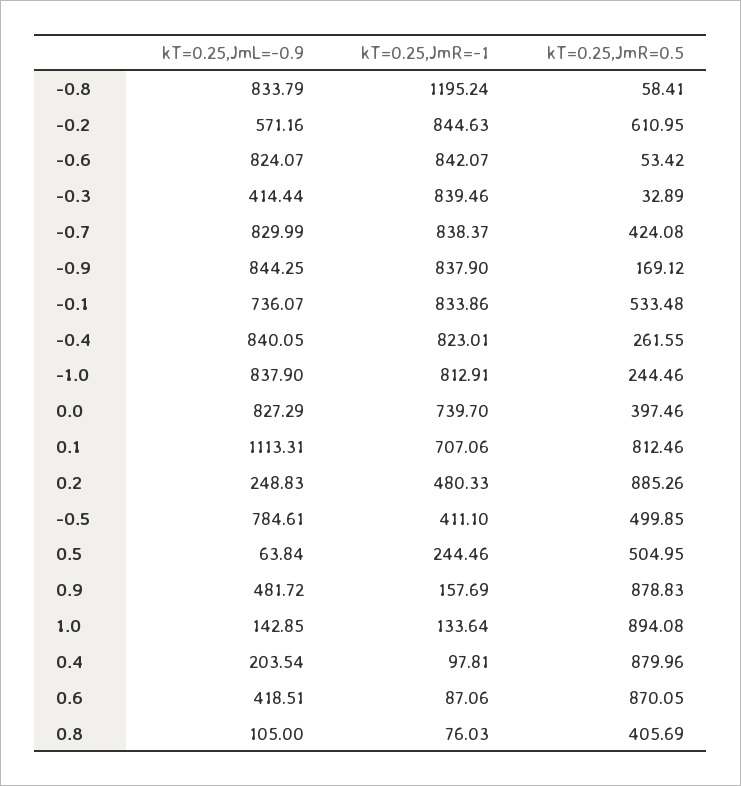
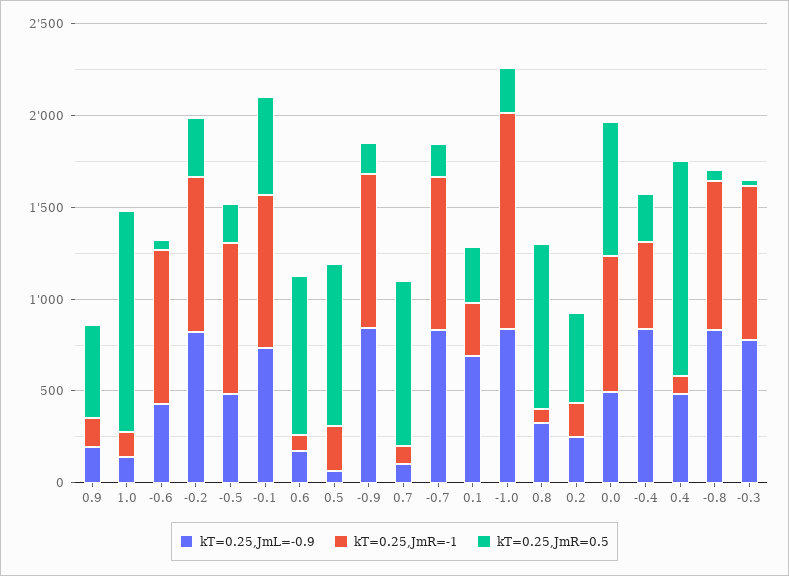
  {
    "kT=0.25,JmL=-0.9": {
      "-0.8": 833.79,
-     "-0.2": 571.16,
+     "-0.2": 800,
-     "-0.6": 824.07,
+     "-0.6": 400,
-     "-0.3": 414.44,
+     "-0.3": 800,
      "-0.7": 829.99,
      "-0.9": 844.25,
      "-0.1": 736.07,
      "-0.4": 840.05,
      "-1.0": 837.9,
-     "0.0": 827.29,
+     "0.0": 500,
-     "0.1": 1113.31,
+     "0.1": 700,
      "0.2": 248.83,
-     "-0.5": 784.61,
+     "-0.5": 500,
      "0.5": 63.84,
-     "0.9": 481.72,
+     "0.9": 200,
      "1.0": 142.85,
-     "0.4": 203.54,
+     "0.4": 500,
-     "0.6": 418.51,
+     "0.6": 200,
-     "0.8": 105
+     "0.8": 300,
+     "0.7": 100
    },
    "kT=0.25,JmR=-1": {
-     "-0.8": 1195.24,
+     "-0.8": 800,
      "-0.2": 844.63,
      "-0.6": 842.07,
      "-0.3": 839.46,
      "-0.7": 838.37,
      "-0.9": 837.9,
      "-0.1": 833.86,
-     "-0.4": 823.01,
+     "-0.4": 500,
-     "-1.0": 812.91,
+     "-1.0": 1200,
      "0.0": 739.7,
-     "0.1": 707.06,
+     "0.1": 300,
-     "0.2": 480.33,
+     "0.2": 200,
-     "-0.5": 411.1,
+     "-0.5": 800,
      "0.5": 244.46,
      "0.9": 157.69,
      "1.0": 133.64,
      "0.4": 97.81,
      "0.6": 87.06,
-     "0.8": 76.03
+     "0.8": 76.03,
+     "0.7": 100
    },
    "kT=0.25,JmR=0.5": {
      "-0.8": 58.41,
-     "-0.2": 610.95,
+     "-0.2": 300,
      "-0.6": 53.42,
      "-0.3": 32.89,
-     "-0.7": 424.08,
+     "-0.7": 200,
      "-0.9": 169.12,
      "-0.1": 533.48,
      "-0.4": 261.55,
      "-1.0": 244.46,
-     "0.0": 397.46,
+     "0.0": 700,
-     "0.1": 812.46,
+     "0.1": 300,
-     "0.2": 885.26,
+     "0.2": 500,
-     "-0.5": 499.85,
+     "-0.5": 200,
-     "0.5": 504.95,
+     "0.5": 900,
-     "0.9": 878.83,
+     "0.9": 500,
-     "1.0": 894.08,
+     "1.0": 1200,
-     "0.4": 879.96,
+     "0.4": 1200,
      "0.6": 870.05,
-     "0.8": 405.69
+     "0.8": 900,
+     "0.7": 900
    }
  }

